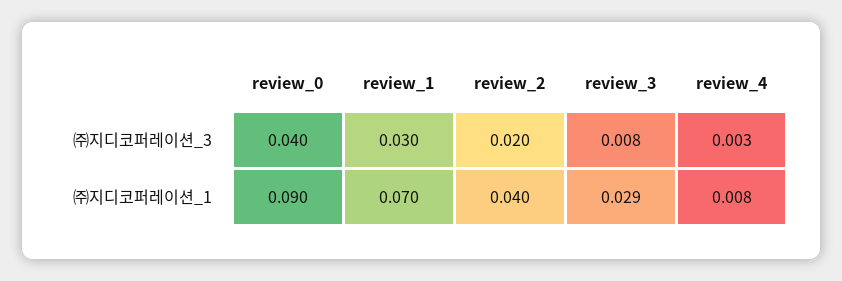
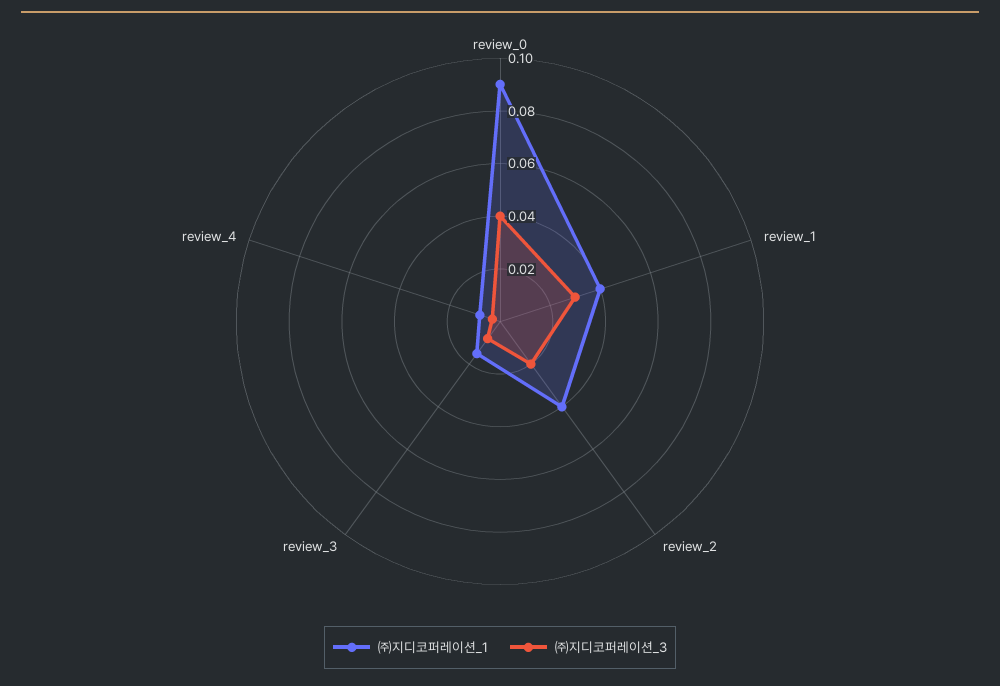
  {
    "㈜지디코퍼레이션_3": {
      "review_0": 0.04,
      "review_1": 0.03,
      "review_2": 0.02,
      "review_3": 0.008,
      "review_4": 0.003
    },
    "㈜지디코퍼레이션_1": {
      "review_0": 0.09,
-     "review_1": 0.07,
+     "review_1": 0.04,
      "review_2": 0.04,
-     "review_3": 0.029,
+     "review_3": 0.015,
      "review_4": 0.008
    }
  }

